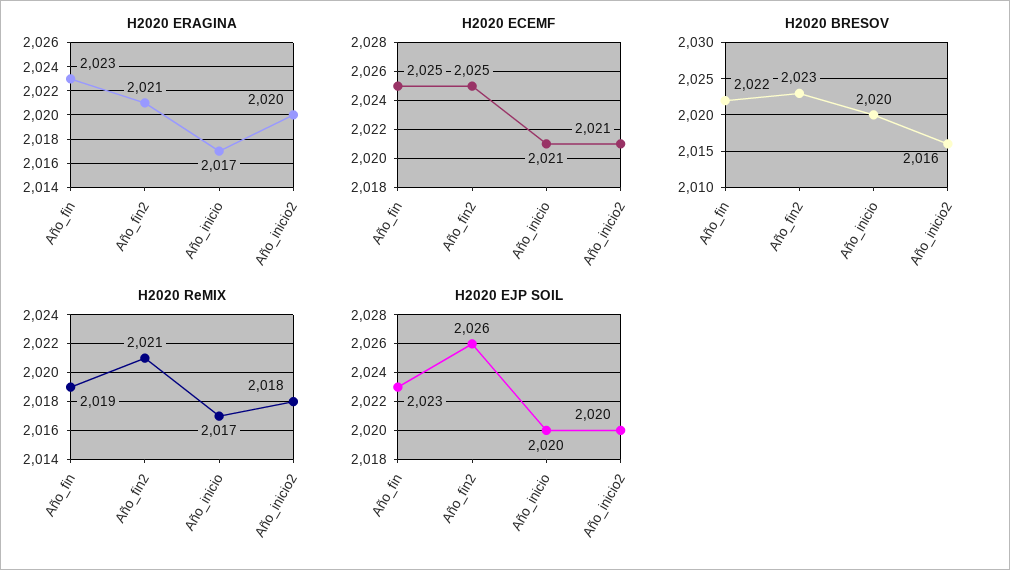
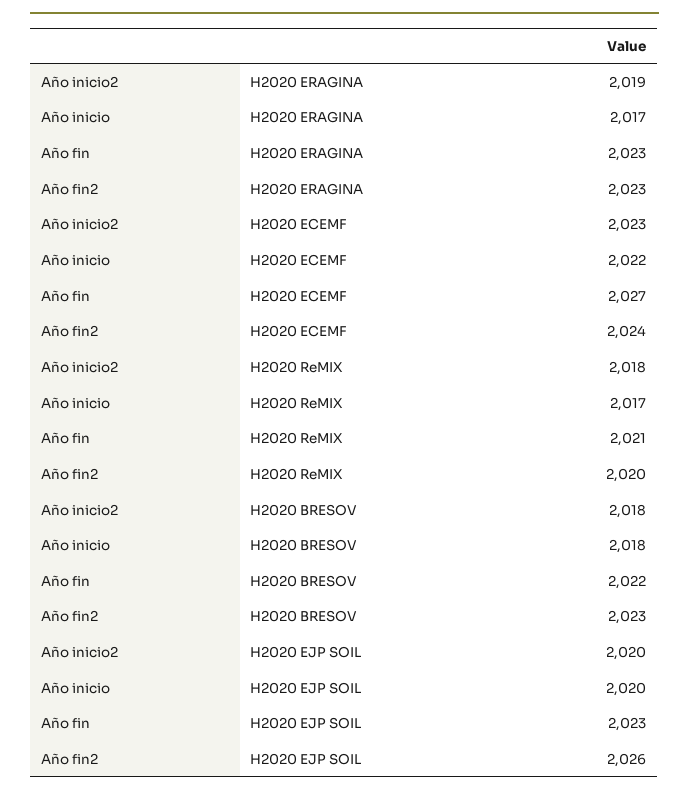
  {
    "H2020 ERAGINA": {
      "Año_fin": 2023,
-     "Año_fin2": 2021,
+     "Año_fin2": 2023,
      "Año_inicio": 2017,
-     "Año_inicio2": 2020
+     "Año_inicio2": 2019
    },
    "H2020 ECEMF": {
-     "Año_fin": 2025,
+     "Año_fin": 2027,
-     "Año_fin2": 2025,
+     "Año_fin2": 2024,
-     "Año_inicio": 2021,
+     "Año_inicio": 2022,
-     "Año_inicio2": 2021
+     "Año_inicio2": 2023
    },
    "H2020 BRESOV": {
      "Año_fin": 2022,
      "Año_fin2": 2023,
-     "Año_inicio": 2020,
+     "Año_inicio": 2018,
-     "Año_inicio2": 2016
+     "Año_inicio2": 2018
    },
    "H2020 ReMIX": {
-     "Año_fin": 2019,
+     "Año_fin": 2021,
-     "Año_fin2": 2021,
+     "Año_fin2": 2020,
      "Año_inicio": 2017,
      "Año_inicio2": 2018
    },
    "H2020 EJP SOIL": {
      "Año_fin": 2023,
      "Año_fin2": 2026,
      "Año_inicio": 2020,
      "Año_inicio2": 2020
    }
  }

